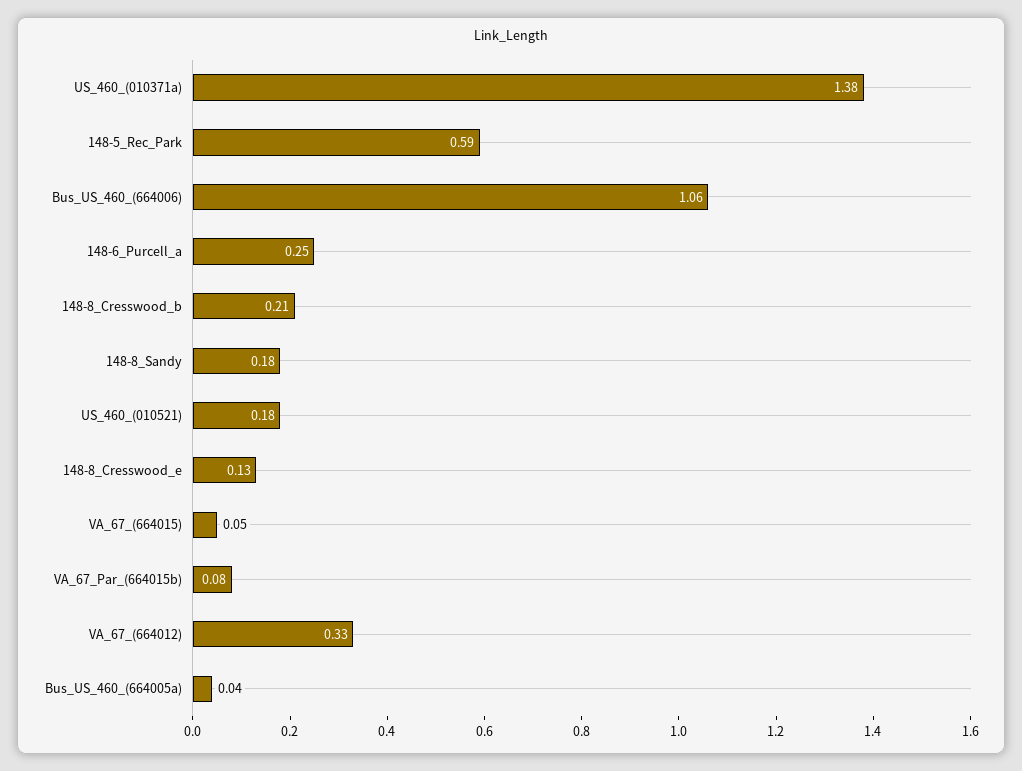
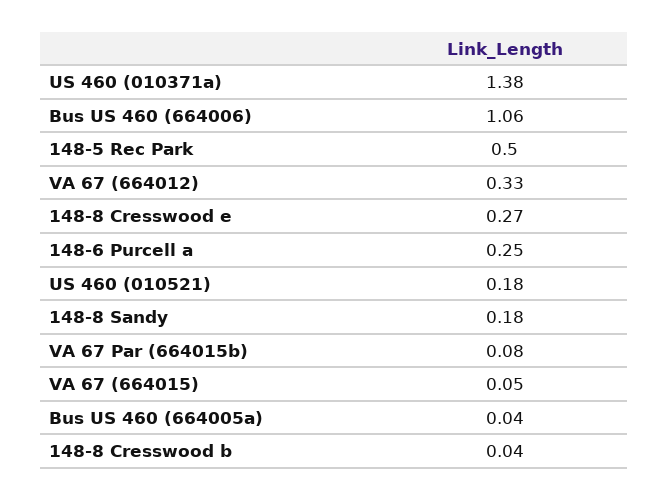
  {
    "US_460_(010371a)": 1.38,
-   "148-5_Rec_Park": 0.59,
+   "148-5_Rec_Park": 0.5,
    "Bus_US_460_(664006)": 1.06,
    "148-6_Purcell_a": 0.25,
-   "148-8_Cresswood_b": 0.21,
+   "148-8_Cresswood_b": 0.04,
    "148-8_Sandy": 0.18,
    "US_460_(010521)": 0.18,
-   "148-8_Cresswood_e": 0.13,
+   "148-8_Cresswood_e": 0.27,
    "VA_67_(664015)": 0.05,
    "VA_67_Par_(664015b)": 0.08,
    "VA_67_(664012)": 0.33,
    "Bus_US_460_(664005a)": 0.04
  }

